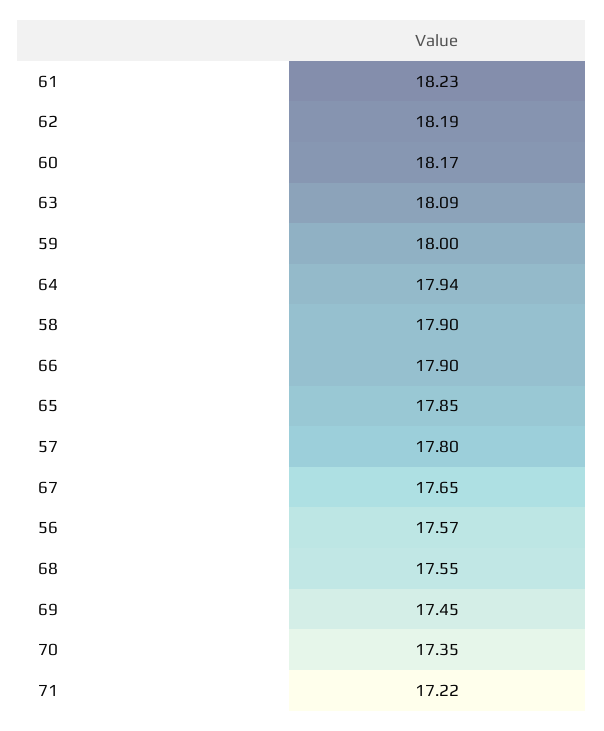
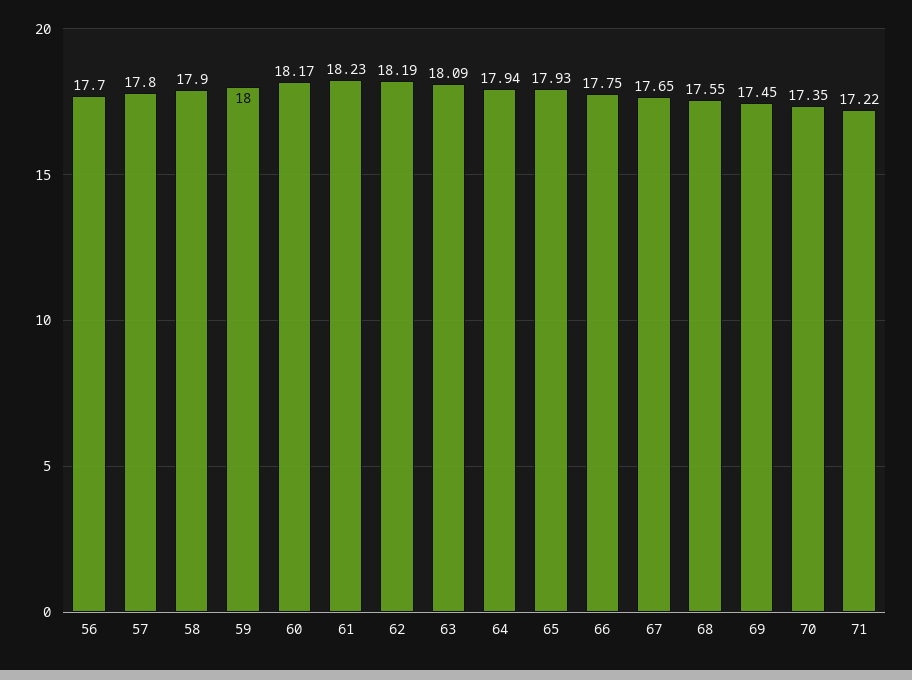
  {
    "61": 18.23,
    "62": 18.19,
    "60": 18.17,
    "63": 18.09,
    "59": 18,
    "64": 17.94,
    "58": 17.9,
-   "66": 17.9,
+   "66": 17.75,
-   "65": 17.85,
+   "65": 17.93,
    "57": 17.8,
    "67": 17.65,
-   "56": 17.57,
+   "56": 17.7,
    "68": 17.55,
    "69": 17.45,
    "70": 17.35,
    "71": 17.22
  }

